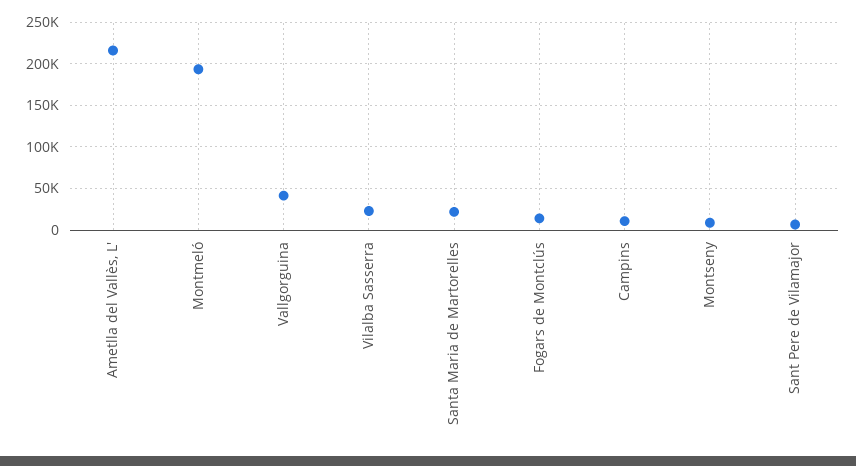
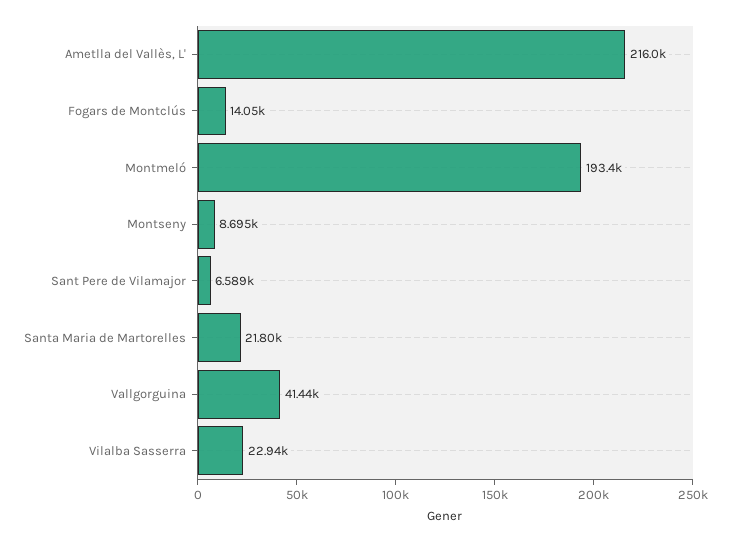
  {
    "Ametlla del Vallès, L'": 216000,
    "Montmeló": 193400,
    "Vallgorguina": 41440,
    "Vilalba Sasserra": 22940,
    "Santa Maria de Martorelles": 21800,
    "Fogars de Montclús": 14050,
-   "Campins": 10000,
    "Montseny": 8695,
    "Sant Pere de Vilamajor": 6589
  }

